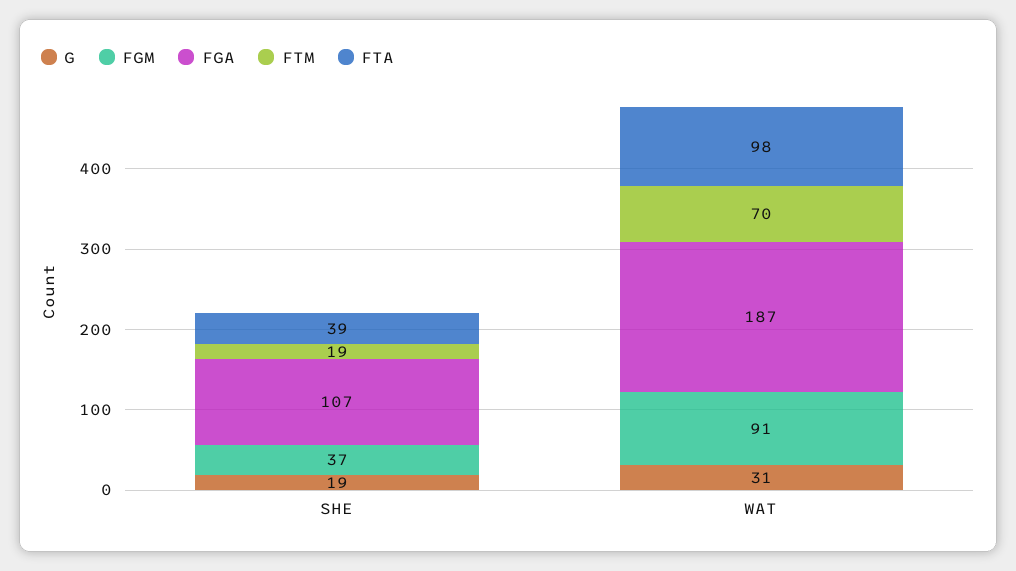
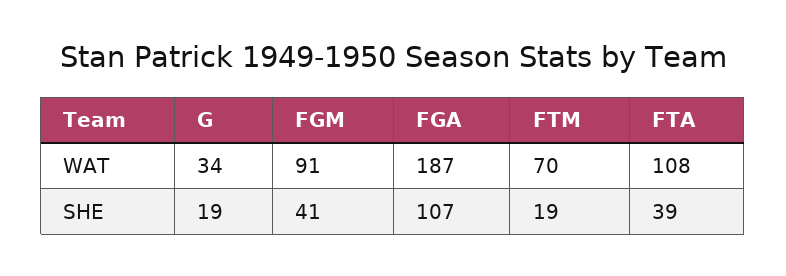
  {
    "G": {
      "SHE": 19,
-     "WAT": 31
+     "WAT": 34
    },
    "FGM": {
-     "SHE": 37,
+     "SHE": 41,
      "WAT": 91
    },
    "FGA": {
      "SHE": 107,
      "WAT": 187
    },
    "FTM": {
      "SHE": 19,
      "WAT": 70
    },
    "FTA": {
      "SHE": 39,
-     "WAT": 98
+     "WAT": 108
    }
  }

